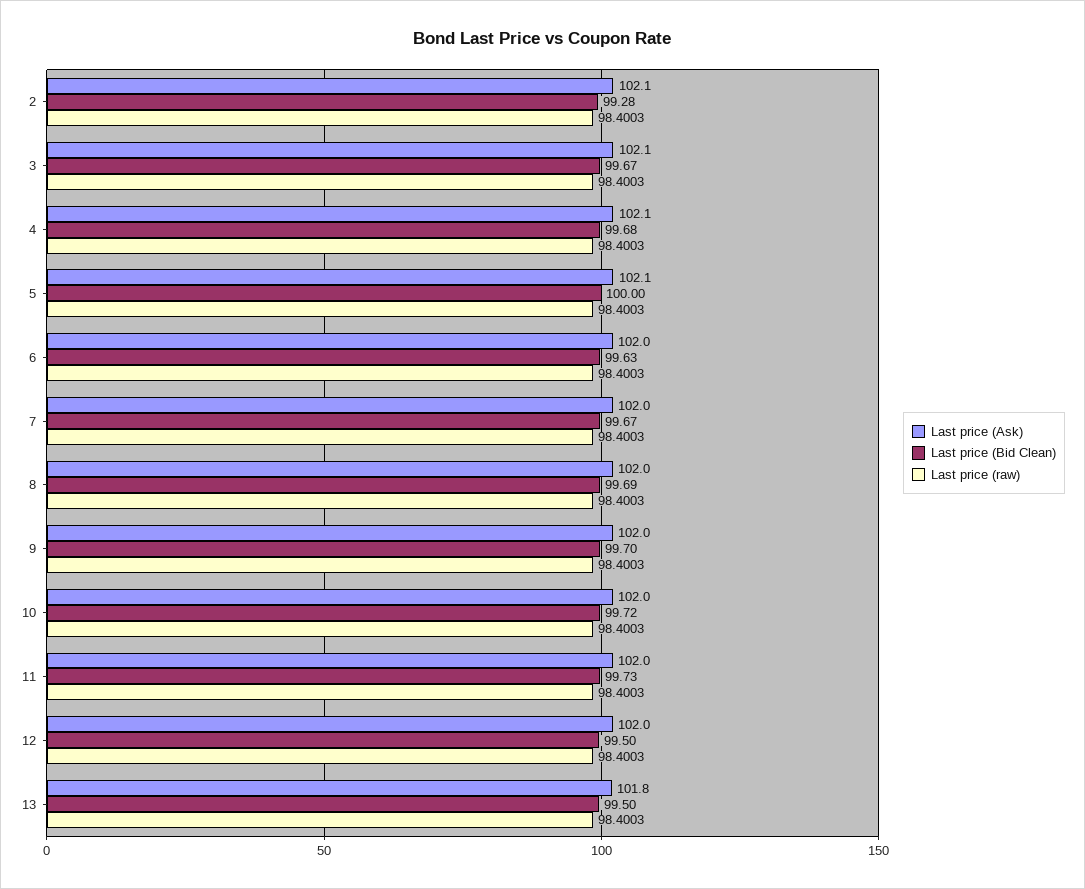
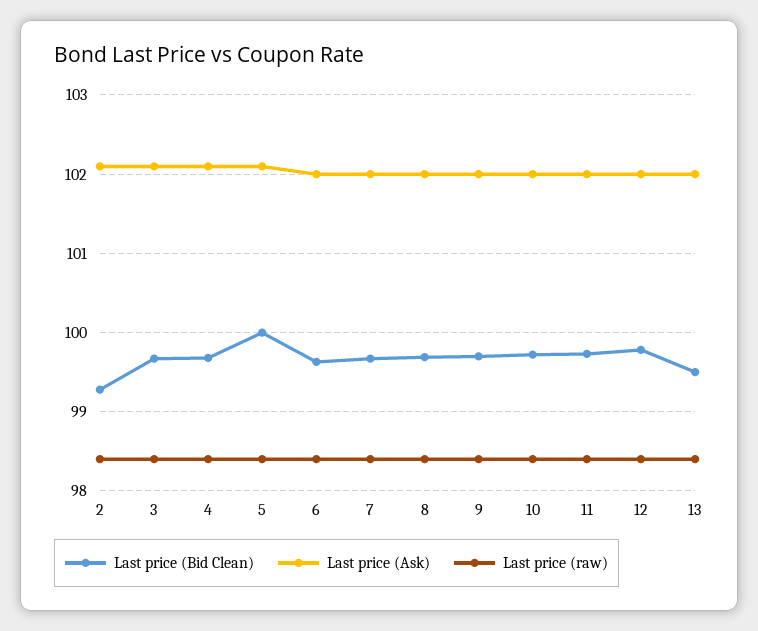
  {
    "Last price (Ask)": {
      "2": 102.1,
      "3": 102.1,
      "4": 102.1,
      "5": 102.1,
      "6": 102,
      "7": 102,
      "8": 102,
      "9": 102,
      "10": 102,
      "11": 102,
      "12": 102,
-     "13": 101.8
+     "13": 102
    },
    "Last price (Bid Clean)": {
      "2": 99.28,
      "3": 99.67,
      "4": 99.68,
      "5": 100,
      "6": 99.63,
      "7": 99.67,
      "8": 99.69,
      "9": 99.7,
      "10": 99.72,
      "11": 99.73,
-     "12": 99.5,
+     "12": 99.8,
      "13": 99.5
    },
    "Last price (raw)": {
      "2": 98.4003,
      "3": 98.4003,
      "4": 98.4003,
      "5": 98.4003,
      "6": 98.4003,
      "7": 98.4003,
      "8": 98.4003,
      "9": 98.4003,
      "10": 98.4003,
      "11": 98.4003,
      "12": 98.4003,
      "13": 98.4003
    }
  }

